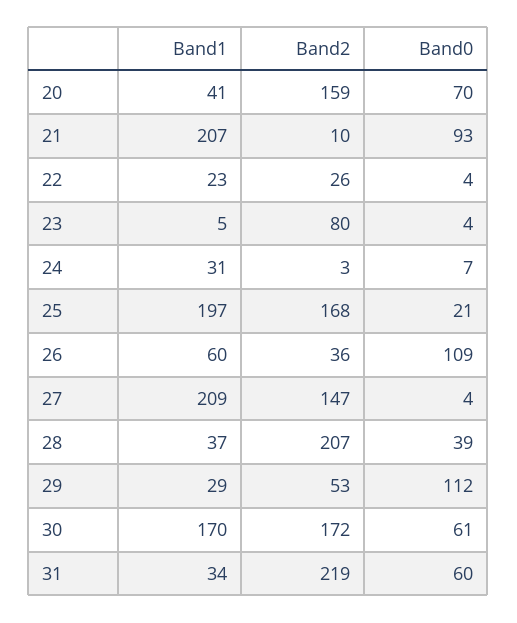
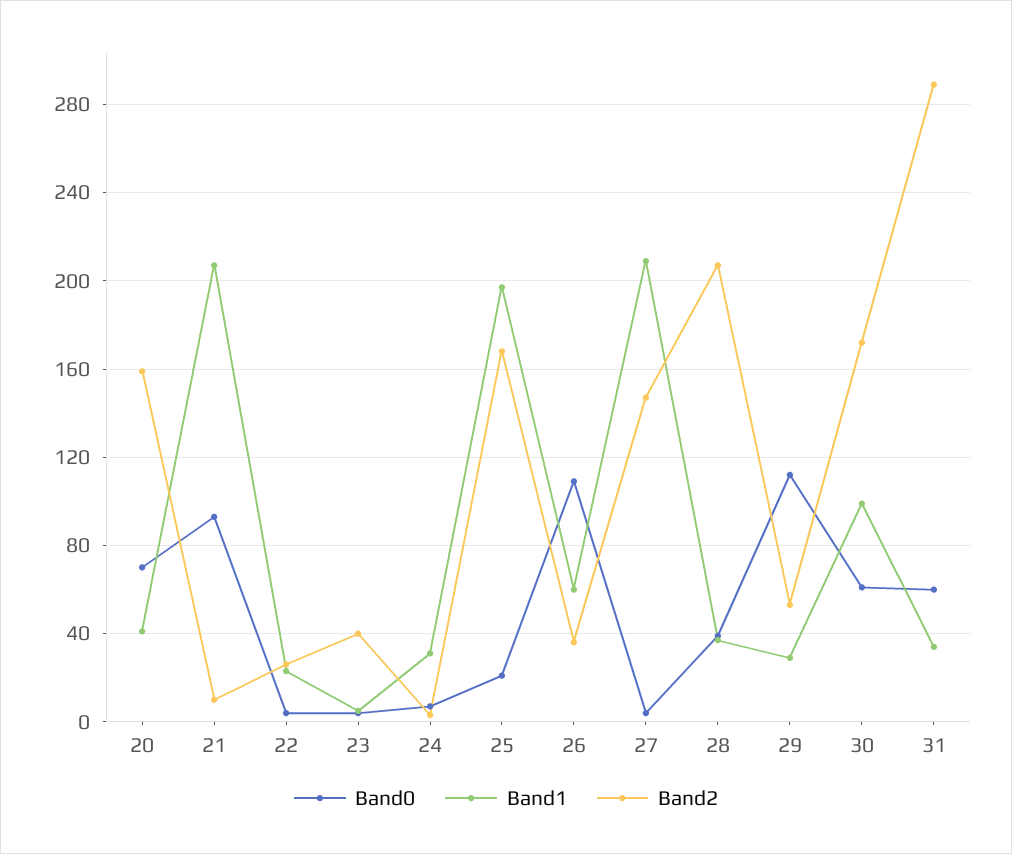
  {
    "Band1": {
      "20": 41,
      "21": 207,
      "22": 23,
      "23": 5,
      "24": 31,
      "25": 197,
      "26": 60,
      "27": 209,
      "28": 37,
      "29": 29,
-     "30": 170,
+     "30": 100,
      "31": 34
    },
    "Band2": {
      "20": 159,
      "21": 10,
      "22": 26,
-     "23": 80,
+     "23": 40,
      "24": 3,
      "25": 168,
      "26": 36,
      "27": 147,
      "28": 207,
      "29": 53,
      "30": 172,
-     "31": 219
+     "31": 290
    },
    "Band0": {
      "20": 70,
      "21": 93,
      "22": 4,
      "23": 4,
      "24": 7,
      "25": 21,
      "26": 109,
      "27": 4,
      "28": 39,
      "29": 112,
      "30": 61,
      "31": 60
    }
  }

